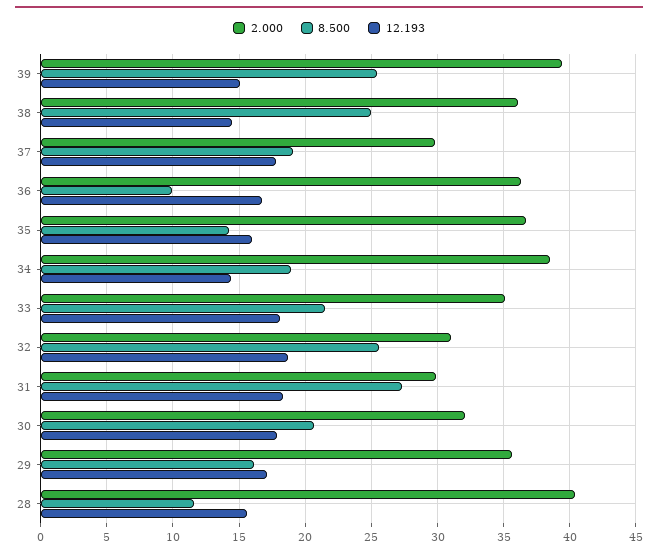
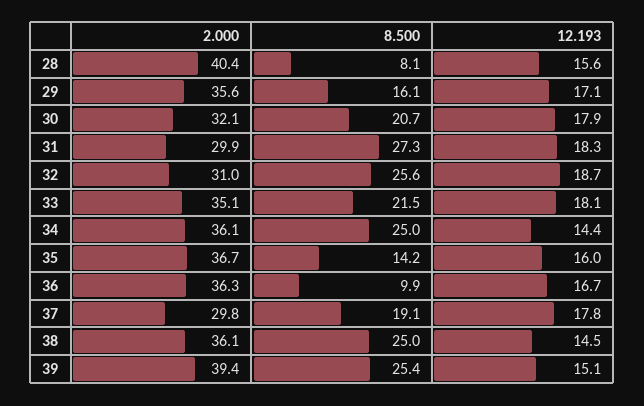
  {
    "2.000": {
      "39": 39.4,
      "38": 36.1,
      "37": 29.8,
      "36": 36.3,
      "35": 36.7,
-     "34": 38.5,
+     "34": 36.1,
      "33": 35.1,
      "32": 31,
      "31": 29.9,
      "30": 32.1,
      "29": 35.6,
      "28": 40.4
    },
    "8.500": {
      "39": 25.4,
      "38": 25,
      "37": 19.1,
      "36": 9.9,
      "35": 14.2,
-     "34": 19,
+     "34": 25,
      "33": 21.5,
      "32": 25.6,
      "31": 27.3,
      "30": 20.7,
      "29": 16.1,
-     "28": 11.5
+     "28": 8.1
    },
    "12.193": {
      "39": 15.1,
      "38": 14.5,
      "37": 17.8,
      "36": 16.7,
      "35": 16,
      "34": 14.4,
      "33": 18.1,
      "32": 18.7,
      "31": 18.3,
      "30": 17.9,
      "29": 17.1,
      "28": 15.6
    }
  }

